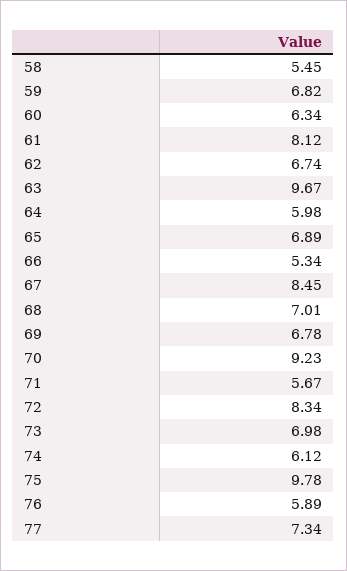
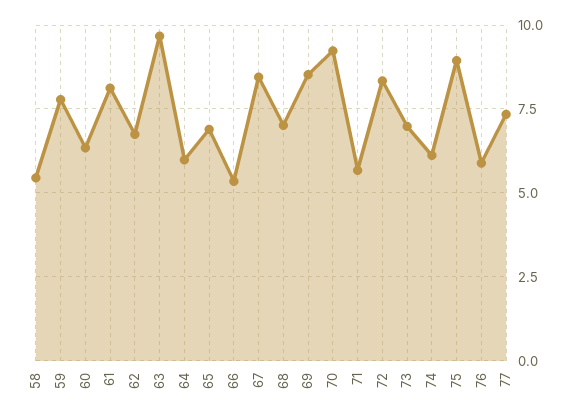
  {
    "58": 5.45,
-   "59": 6.82,
+   "59": 7.75,
    "60": 6.34,
    "61": 8.12,
    "62": 6.74,
    "63": 9.67,
    "64": 5.98,
    "65": 6.89,
    "66": 5.34,
    "67": 8.45,
    "68": 7.01,
-   "69": 6.78,
+   "69": 8.5,
    "70": 9.23,
    "71": 5.67,
    "72": 8.34,
    "73": 6.98,
    "74": 6.12,
-   "75": 9.78,
+   "75": 9,
    "76": 5.89,
    "77": 7.34
  }

